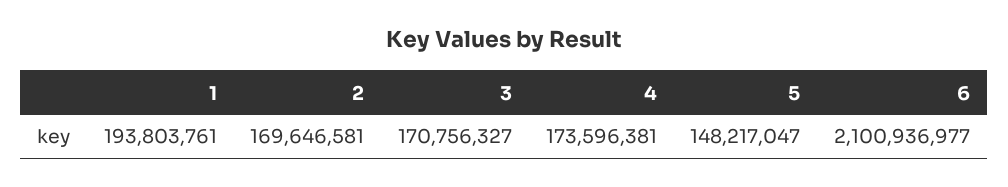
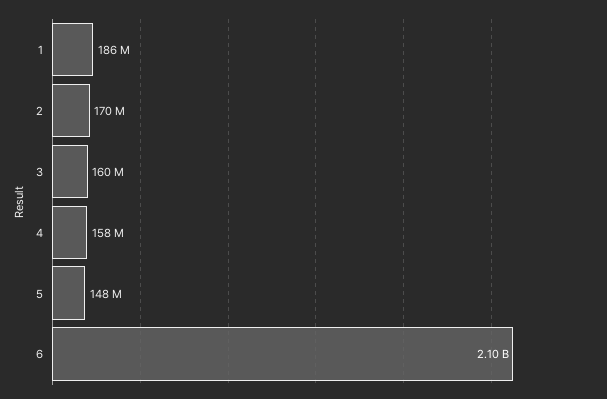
  {
-   "1": 193803761,
+   "1": 186000000,
    "2": 169646581,
-   "3": 170756327,
+   "3": 160000000,
-   "4": 173596381,
+   "4": 158000000,
    "5": 148217047,
    "6": 2100936977
  }

